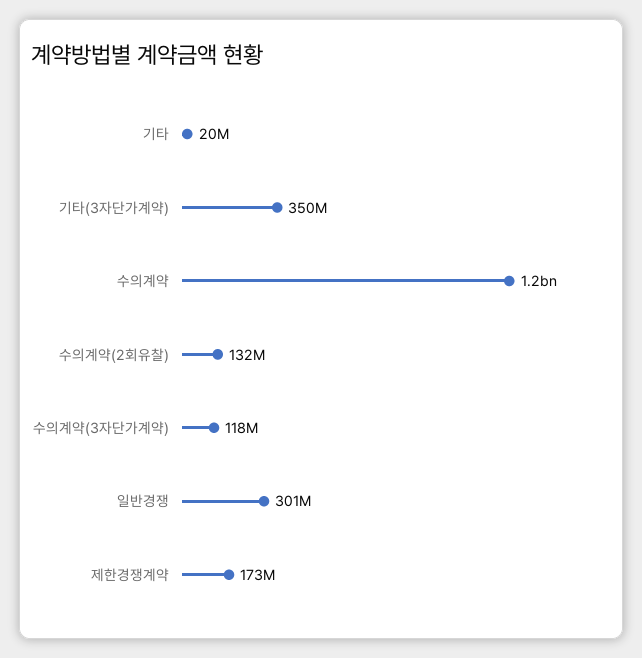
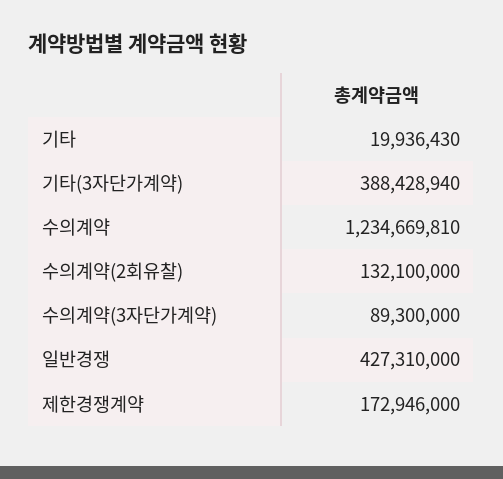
  {
    "기타": 19936430,
-   "기타(3자단가계약)": 350000000,
+   "기타(3자단가계약)": 388428940,
    "수의계약": 1234669810,
    "수의계약(2회유찰)": 132100000,
-   "수의계약(3자단가계약)": 118000000,
+   "수의계약(3자단가계약)": 89300000,
-   "일반경쟁": 301000000,
+   "일반경쟁": 427310000,
    "제한경쟁계약": 172946000
  }

